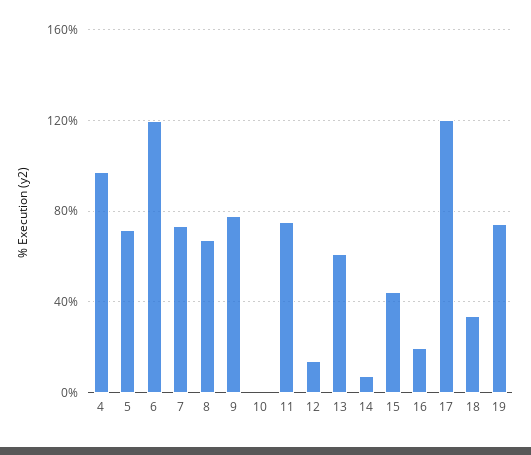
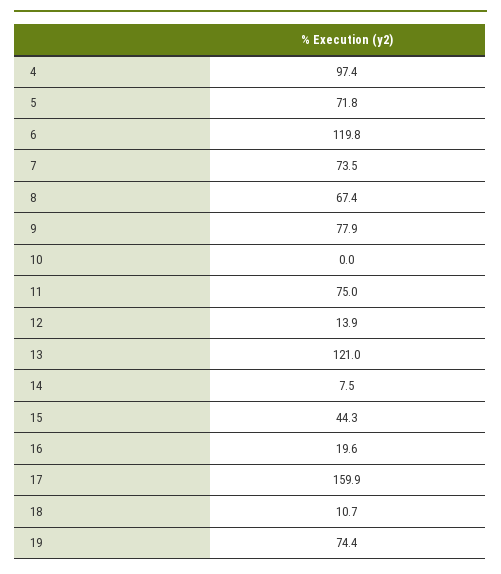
  {
    "4": 97.4,
    "5": 71.8,
    "6": 119.8,
    "7": 73.5,
    "8": 67.4,
    "9": 77.9,
    "10": 0,
    "11": 75,
    "12": 13.9,
-   "13": 60,
+   "13": 121,
    "14": 7.5,
    "15": 44.3,
    "16": 19.6,
-   "17": 120,
+   "17": 159.9,
-   "18": 35,
+   "18": 10.7,
    "19": 74.4
  }

